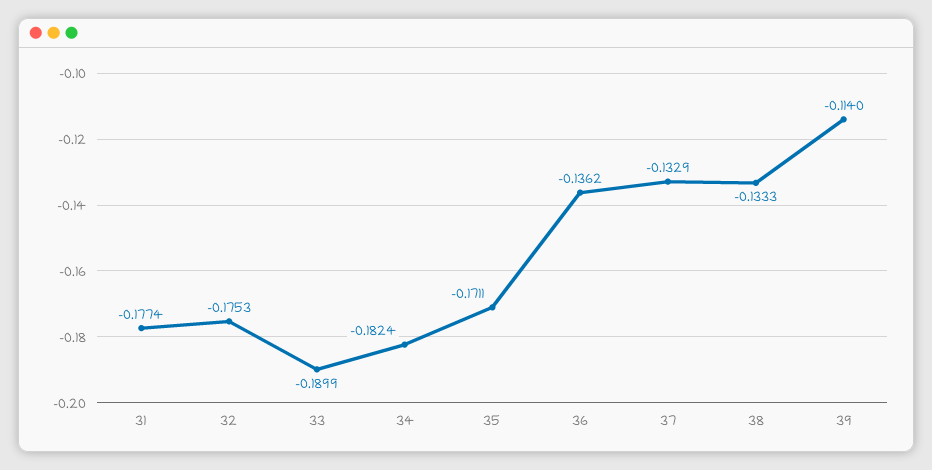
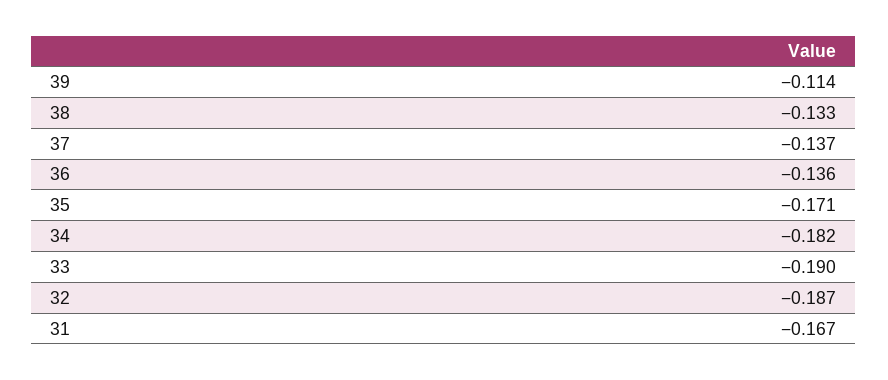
  {
-   "31": -0.1774,
+   "31": -0.167,
-   "32": -0.1753,
+   "32": -0.187,
    "33": -0.1899,
    "34": -0.1824,
    "35": -0.1711,
    "36": -0.1362,
-   "37": -0.1329,
+   "37": -0.137,
    "38": -0.1333,
    "39": -0.114
  }

